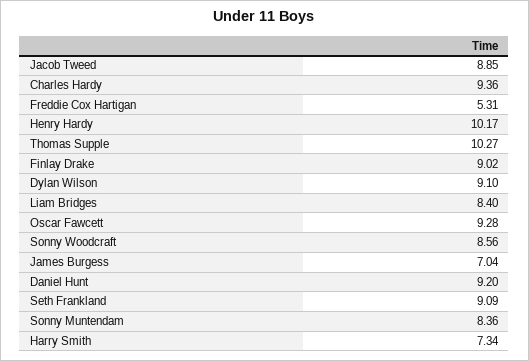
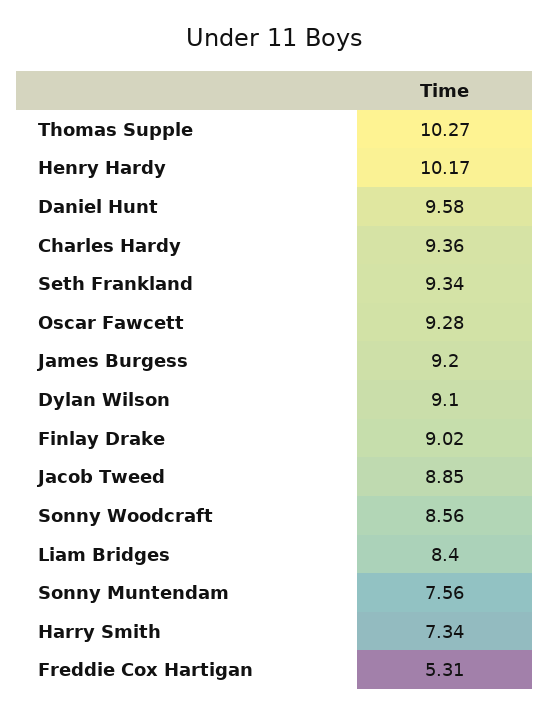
  {
    "Jacob Tweed": 8.85,
    "Charles Hardy": 9.36,
    "Freddie Cox Hartigan": 5.31,
    "Henry Hardy": 10.17,
    "Thomas Supple": 10.27,
    "Finlay Drake": 9.02,
    "Dylan Wilson": 9.1,
    "Liam Bridges": 8.4,
    "Oscar Fawcett": 9.28,
    "Sonny Woodcraft": 8.56,
-   "James Burgess": 7.04,
+   "James Burgess": 9.2,
-   "Daniel Hunt": 9.2,
+   "Daniel Hunt": 9.58,
-   "Seth Frankland": 9.09,
+   "Seth Frankland": 9.34,
-   "Sonny Muntendam": 8.36,
+   "Sonny Muntendam": 7.56,
    "Harry Smith": 7.34
  }

